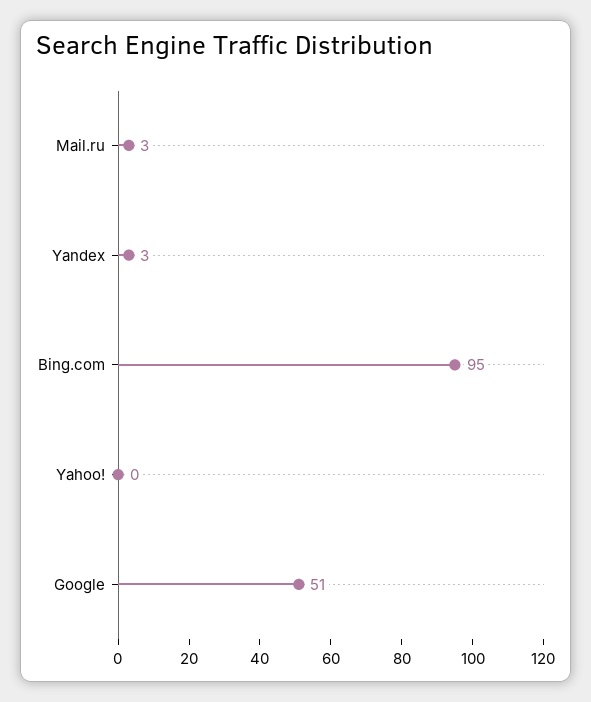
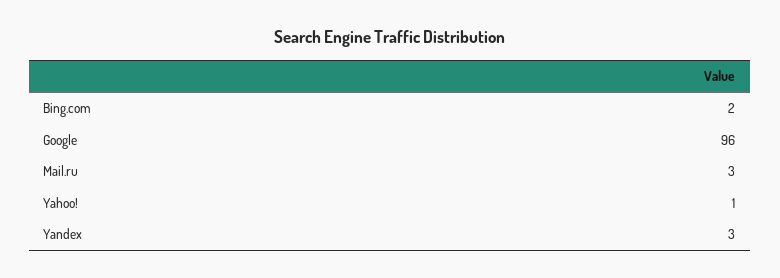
  {
    "Mail.ru": 3,
    "Yandex": 3,
-   "Bing.com": 95,
+   "Bing.com": 2,
-   "Yahoo!": 0,
+   "Yahoo!": 1,
-   "Google": 51
+   "Google": 96
  }

